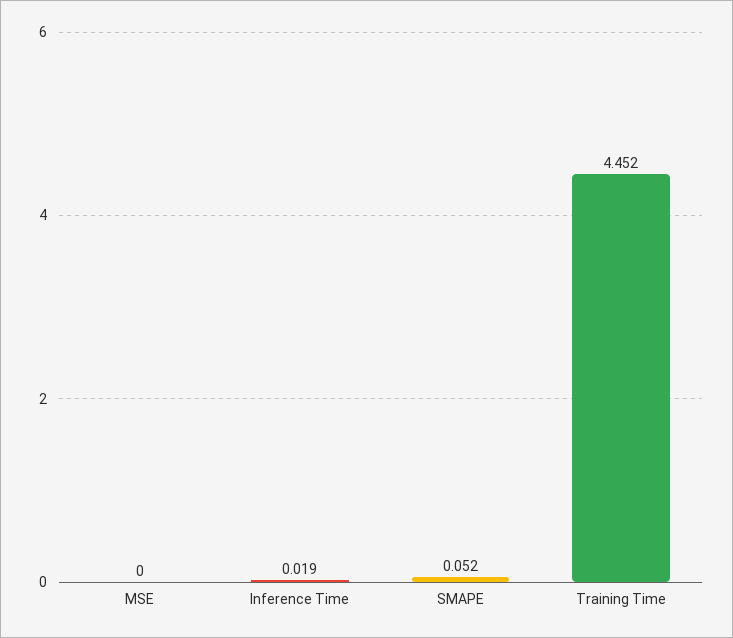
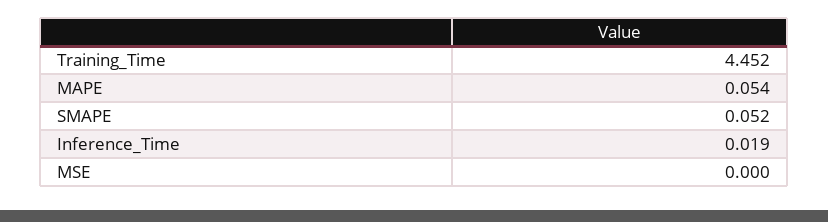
  {
    "MSE": 0,
    "Inference Time": 0.019,
    "SMAPE": 0.052,
-   "Training Time": 4.452
+   "Training Time": 4.452,
+   "MAPE": 0.054
  }

